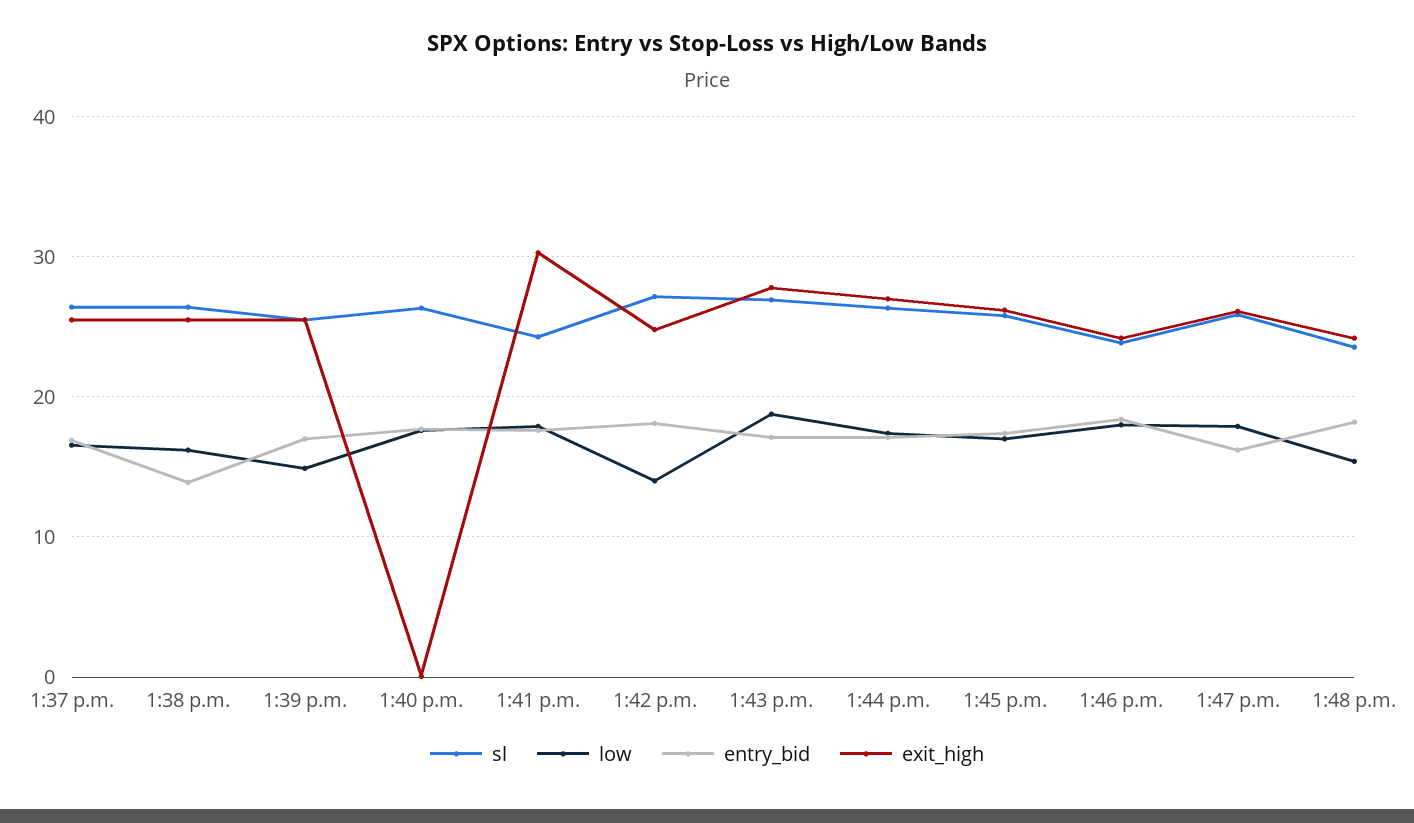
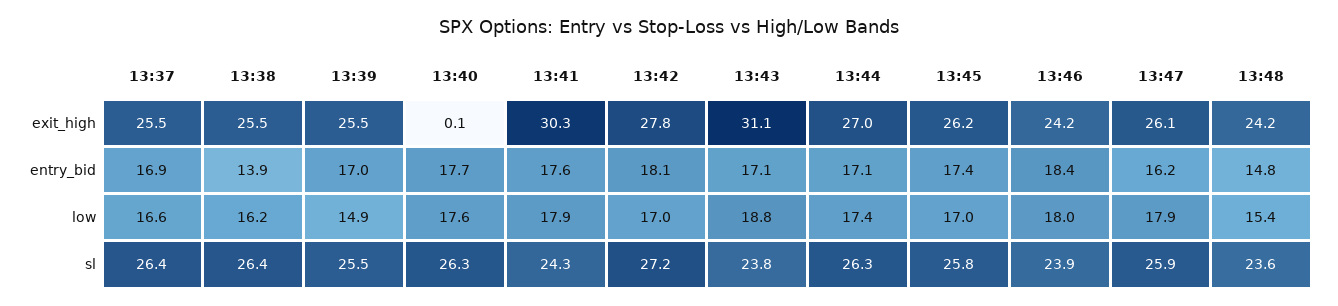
  {
    "sl": {
      "1:37 p.m.": 26.4,
      "1:38 p.m.": 26.4,
      "1:39 p.m.": 25.5,
      "1:40 p.m.": 26.3,
      "1:41 p.m.": 24.3,
      "1:42 p.m.": 27.2,
-     "1:43 p.m.": 27,
+     "1:43 p.m.": 23.8,
      "1:44 p.m.": 26.3,
      "1:45 p.m.": 25.8,
      "1:46 p.m.": 23.9,
      "1:47 p.m.": 25.9,
      "1:48 p.m.": 23.6
    },
    "low": {
      "1:37 p.m.": 16.6,
      "1:38 p.m.": 16.2,
      "1:39 p.m.": 14.9,
      "1:40 p.m.": 17.6,
      "1:41 p.m.": 17.9,
-     "1:42 p.m.": 14,
+     "1:42 p.m.": 17,
      "1:43 p.m.": 18.8,
      "1:44 p.m.": 17.4,
      "1:45 p.m.": 17,
      "1:46 p.m.": 18,
      "1:47 p.m.": 17.9,
      "1:48 p.m.": 15.4
    },
    "entry_bid": {
      "1:37 p.m.": 16.9,
      "1:38 p.m.": 13.9,
      "1:39 p.m.": 17,
      "1:40 p.m.": 17.7,
      "1:41 p.m.": 17.6,
      "1:42 p.m.": 18.1,
      "1:43 p.m.": 17.1,
      "1:44 p.m.": 17.1,
      "1:45 p.m.": 17.4,
      "1:46 p.m.": 18.4,
      "1:47 p.m.": 16.2,
-     "1:48 p.m.": 18
+     "1:48 p.m.": 14.8
    },
    "exit_high": {
      "1:37 p.m.": 25.5,
      "1:38 p.m.": 25.5,
      "1:39 p.m.": 25.5,
      "1:40 p.m.": 0.1,
      "1:41 p.m.": 30.3,
-     "1:42 p.m.": 25,
+     "1:42 p.m.": 27.8,
-     "1:43 p.m.": 28,
+     "1:43 p.m.": 31.1,
      "1:44 p.m.": 27,
      "1:45 p.m.": 26.2,
      "1:46 p.m.": 24.2,
      "1:47 p.m.": 26.1,
      "1:48 p.m.": 24.2
    }
  }

